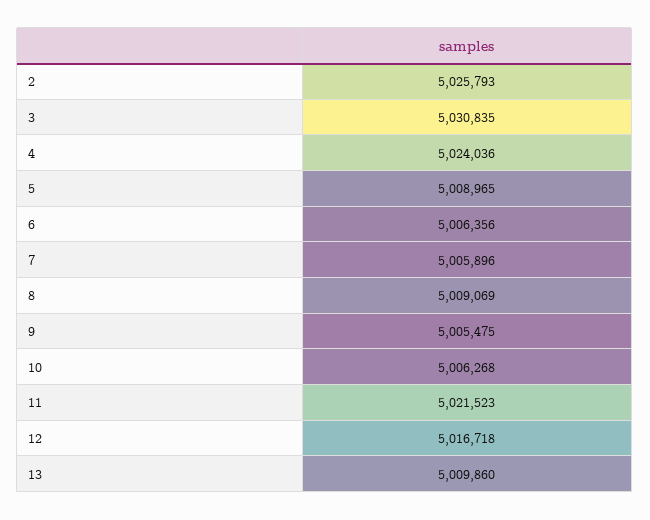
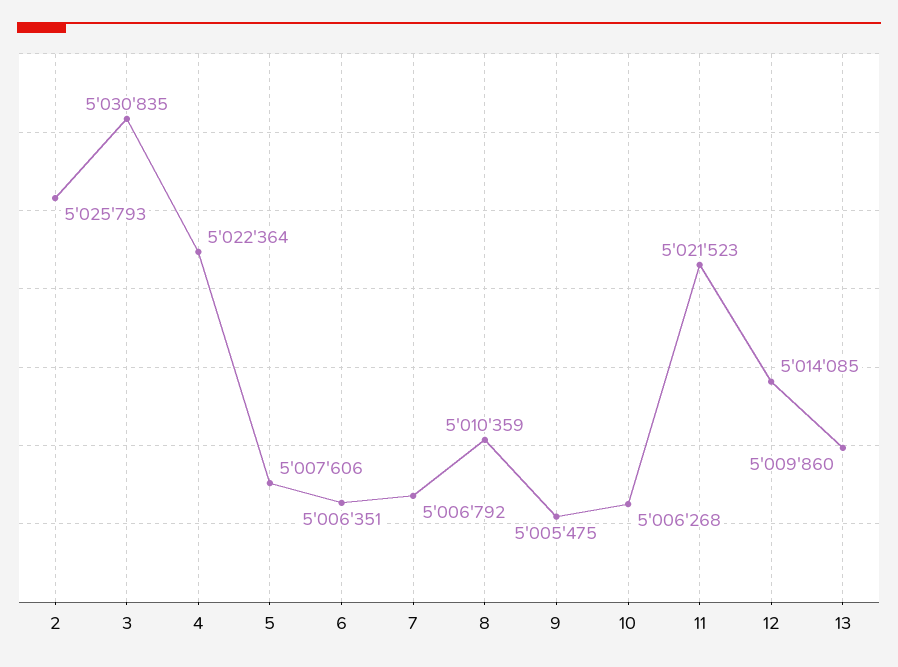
  {
    "2": 5025793,
    "3": 5030835,
-   "4": 5024036,
+   "4": 5022364,
-   "5": 5008965,
+   "5": 5007606,
-   "6": 5006356,
+   "6": 5006351,
-   "7": 5005896,
+   "7": 5006792,
-   "8": 5009069,
+   "8": 5010359,
    "9": 5005475,
    "10": 5006268,
    "11": 5021523,
-   "12": 5016718,
+   "12": 5014085,
    "13": 5009860
  }

